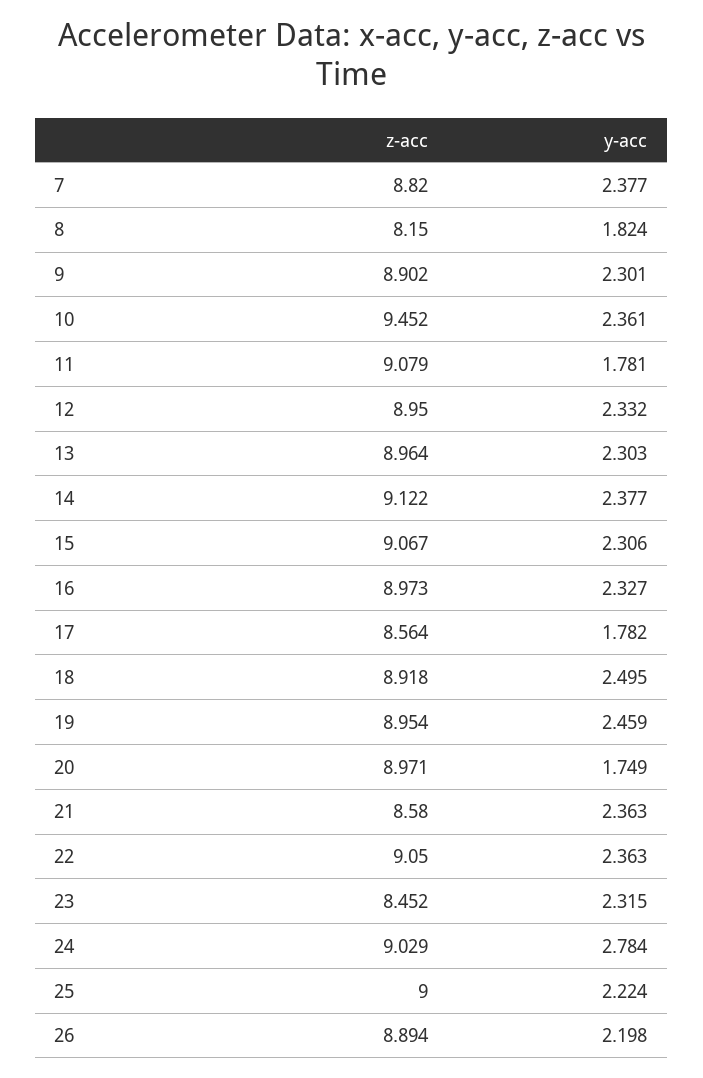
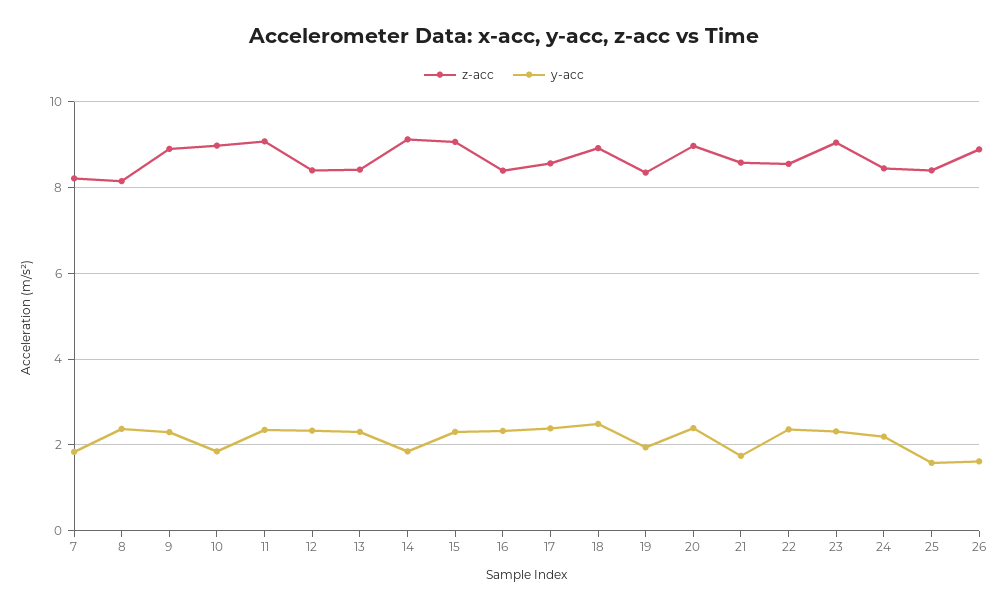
  {
    "z-acc": {
-     "7": 8.82,
+     "7": 8.2,
      "8": 8.15,
      "9": 8.902,
-     "10": 9.452,
+     "10": 9,
      "11": 9.079,
-     "12": 8.95,
+     "12": 8.4,
-     "13": 8.964,
+     "13": 8.4,
      "14": 9.122,
      "15": 9.067,
-     "16": 8.973,
+     "16": 8.4,
      "17": 8.564,
      "18": 8.918,
-     "19": 8.954,
+     "19": 8.4,
      "20": 8.971,
      "21": 8.58,
-     "22": 9.05,
+     "22": 8.6,
-     "23": 8.452,
+     "23": 9,
-     "24": 9.029,
+     "24": 8.4,
-     "25": 9,
+     "25": 8.4,
      "26": 8.894
    },
    "y-acc": {
-     "7": 2.377,
+     "7": 1.8,
-     "8": 1.824,
+     "8": 2.4,
      "9": 2.301,
-     "10": 2.361,
+     "10": 1.8,
-     "11": 1.781,
+     "11": 2.4,
      "12": 2.332,
      "13": 2.303,
-     "14": 2.377,
+     "14": 1.8,
      "15": 2.306,
      "16": 2.327,
-     "17": 1.782,
+     "17": 2.4,
      "18": 2.495,
-     "19": 2.459,
+     "19": 2,
-     "20": 1.749,
+     "20": 2.4,
-     "21": 2.363,
+     "21": 1.8,
      "22": 2.363,
      "23": 2.315,
-     "24": 2.784,
+     "24": 2.2,
-     "25": 2.224,
+     "25": 1.6,
-     "26": 2.198
+     "26": 1.6
    }
  }

